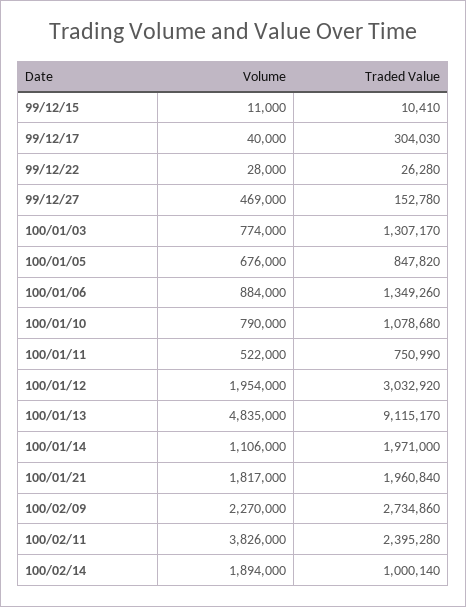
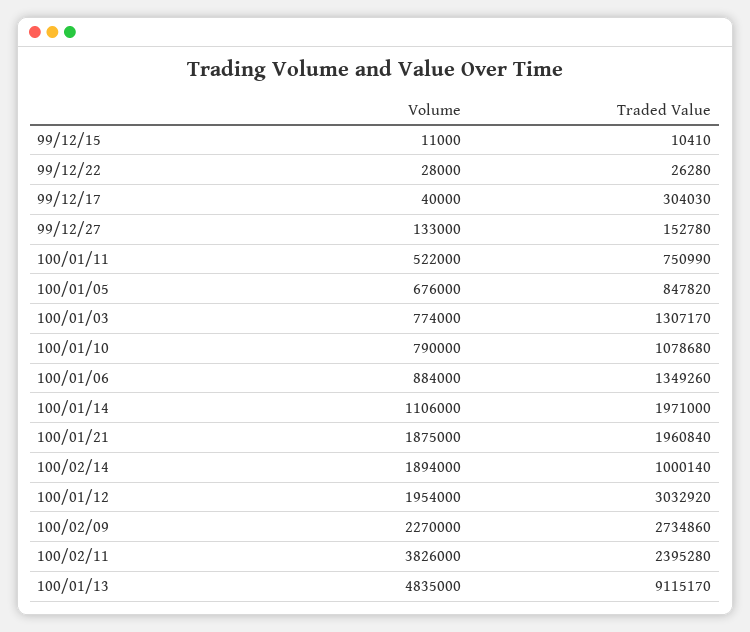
  {
    "Volume": {
      "99/12/15": 11000,
      "99/12/17": 40000,
      "99/12/22": 28000,
-     "99/12/27": 469000,
+     "99/12/27": 133000,
      "100/01/03": 774000,
      "100/01/05": 676000,
      "100/01/06": 884000,
      "100/01/10": 790000,
      "100/01/11": 522000,
      "100/01/12": 1954000,
      "100/01/13": 4835000,
      "100/01/14": 1106000,
-     "100/01/21": 1817000,
+     "100/01/21": 1875000,
      "100/02/09": 2270000,
      "100/02/11": 3826000,
      "100/02/14": 1894000
    },
    "Traded Value": {
      "99/12/15": 10410,
      "99/12/17": 304030,
      "99/12/22": 26280,
      "99/12/27": 152780,
      "100/01/03": 1307170,
      "100/01/05": 847820,
      "100/01/06": 1349260,
      "100/01/10": 1078680,
      "100/01/11": 750990,
      "100/01/12": 3032920,
      "100/01/13": 9115170,
      "100/01/14": 1971000,
      "100/01/21": 1960840,
      "100/02/09": 2734860,
      "100/02/11": 2395280,
      "100/02/14": 1000140
    }
  }

